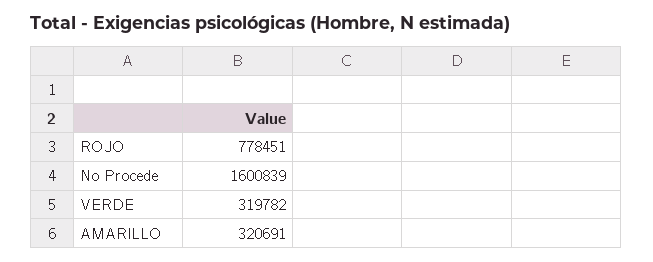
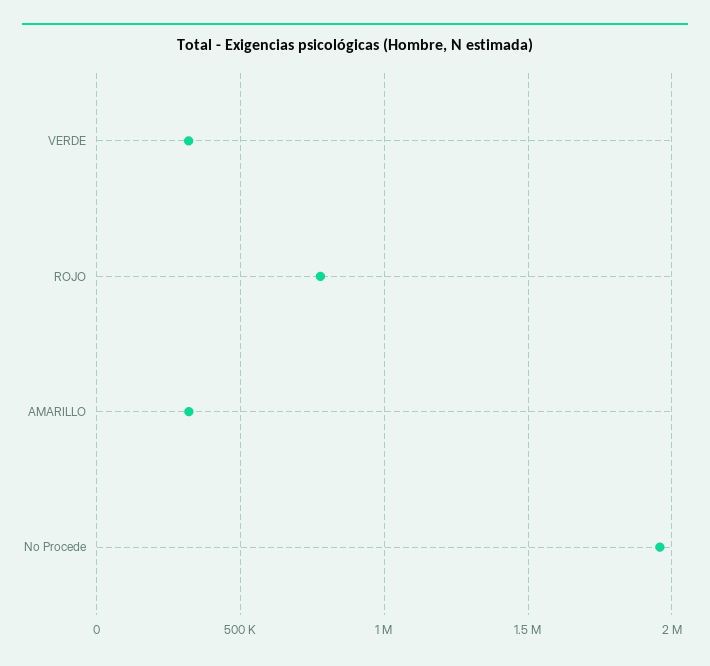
  {
    "ROJO": 778451,
-   "No Procede": 1600839,
+   "No Procede": 1950000,
    "VERDE": 319782,
    "AMARILLO": 320691
  }

